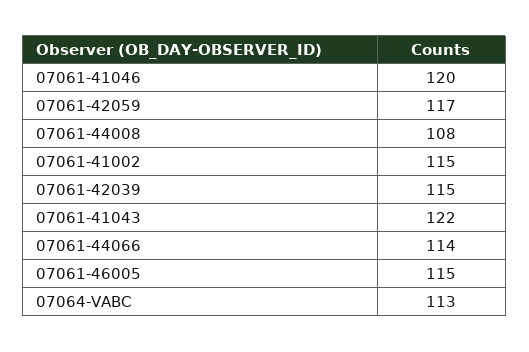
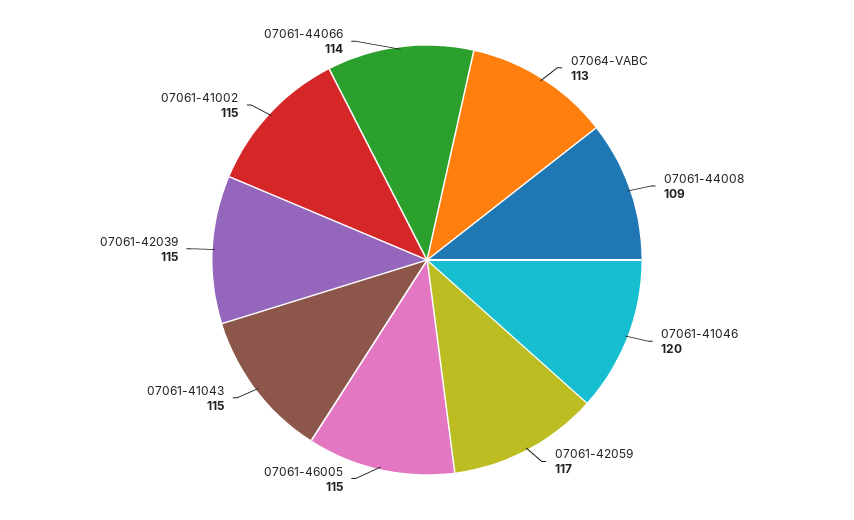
  {
    "07061-41046": 120,
    "07061-42059": 117,
-   "07061-44008": 108,
+   "07061-44008": 109,
    "07061-41002": 115,
    "07061-42039": 115,
-   "07061-41043": 122,
+   "07061-41043": 115,
    "07061-44066": 114,
    "07061-46005": 115,
    "07064-VABC": 113
  }

